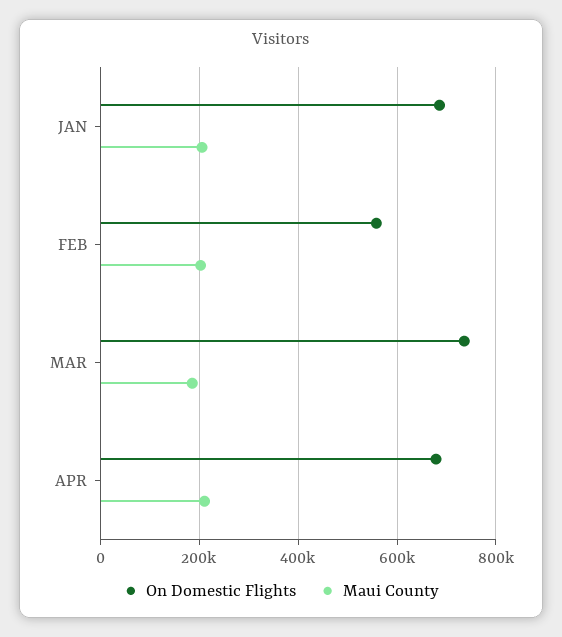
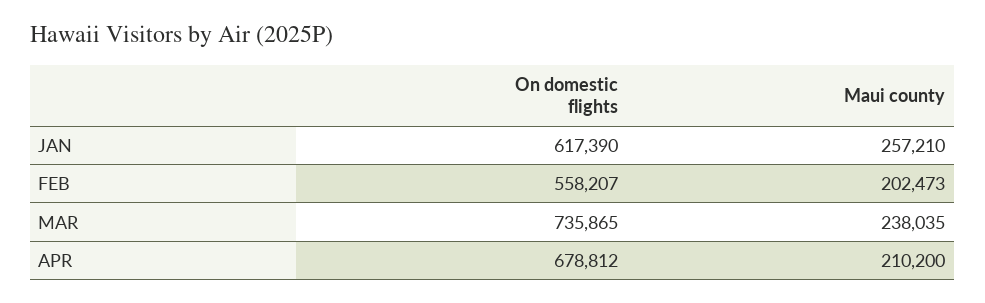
  {
    "On Domestic Flights": {
-     "JAN": 680000,
+     "JAN": 617390,
      "FEB": 558207,
      "MAR": 735865,
      "APR": 678812
    },
    "Maui County": {
-     "JAN": 200000,
+     "JAN": 257210,
      "FEB": 202473,
-     "MAR": 180000,
+     "MAR": 238035,
      "APR": 210200
    }
  }

